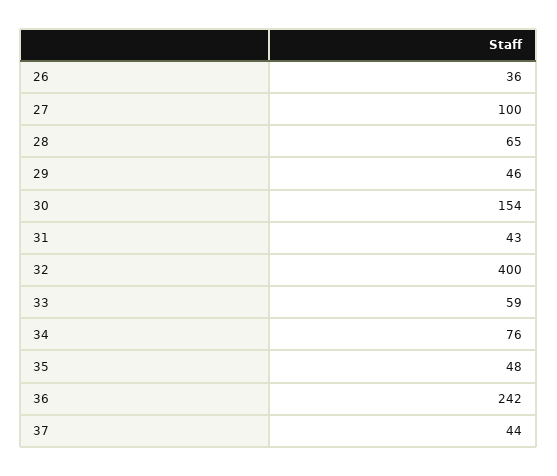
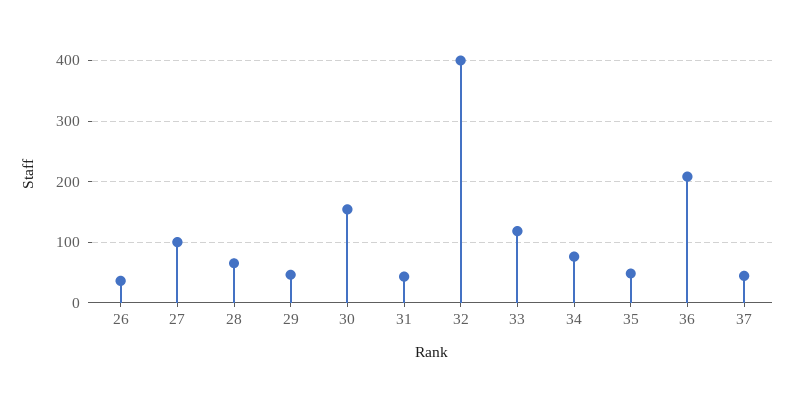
  {
    "26": 36,
    "27": 100,
    "28": 65,
    "29": 46,
    "30": 154,
    "31": 43,
    "32": 400,
-   "33": 59,
+   "33": 120,
    "34": 76,
    "35": 48,
-   "36": 242,
+   "36": 210,
    "37": 44
  }

